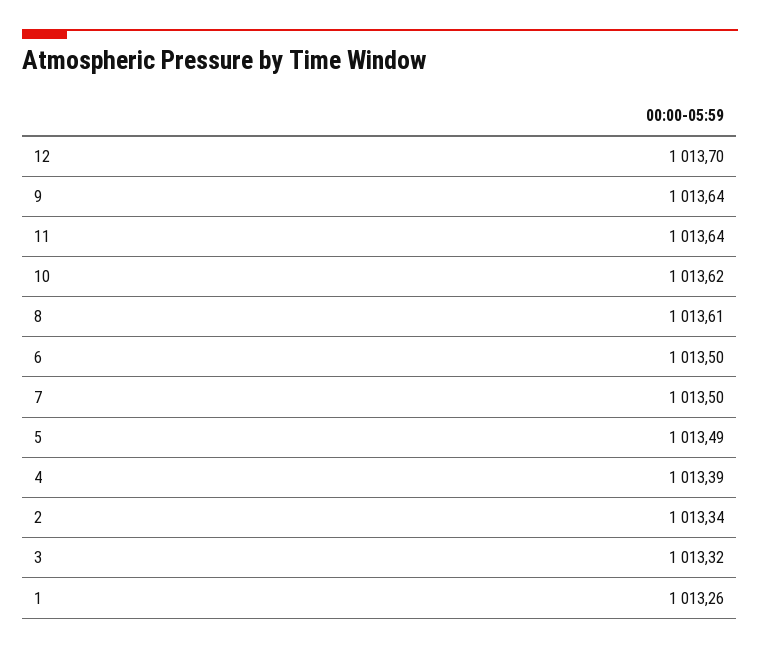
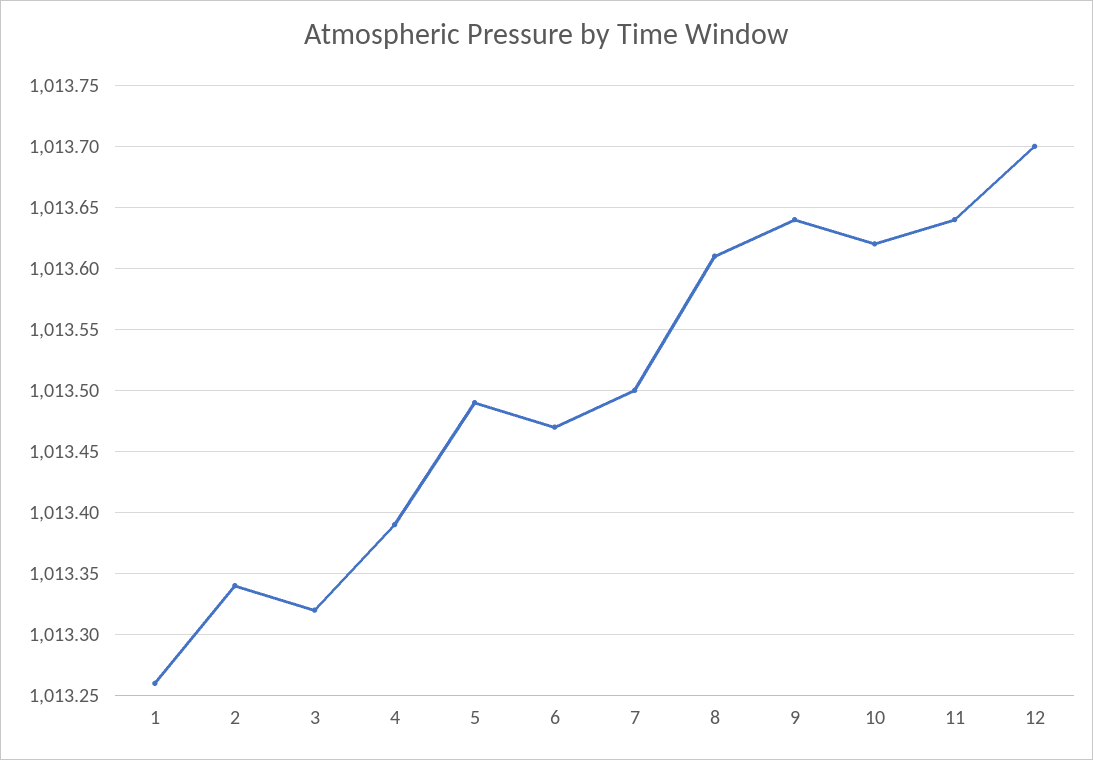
  {
    "12": 1013.7,
    "9": 1013.64,
    "11": 1013.64,
    "10": 1013.62,
    "8": 1013.61,
-   "6": 1013.5,
+   "6": 1013.47,
    "7": 1013.5,
    "5": 1013.49,
    "4": 1013.39,
    "2": 1013.34,
    "3": 1013.32,
    "1": 1013.26
  }

